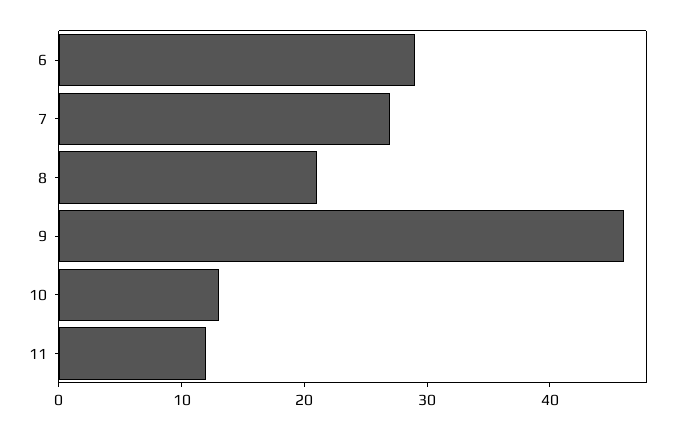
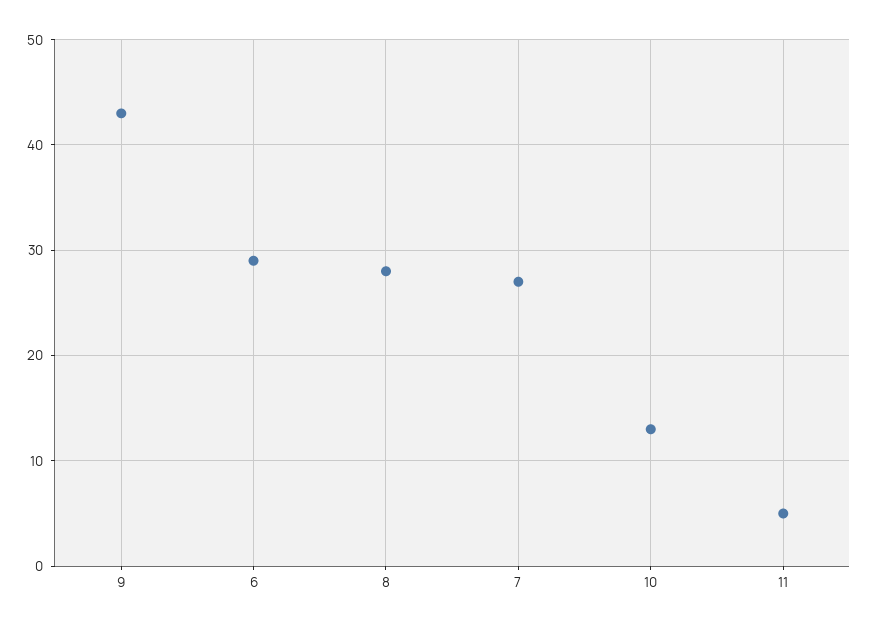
  {
    "6": 29,
    "7": 27,
-   "8": 21,
+   "8": 28,
-   "9": 46,
+   "9": 43,
    "10": 13,
-   "11": 12
+   "11": 5
  }

